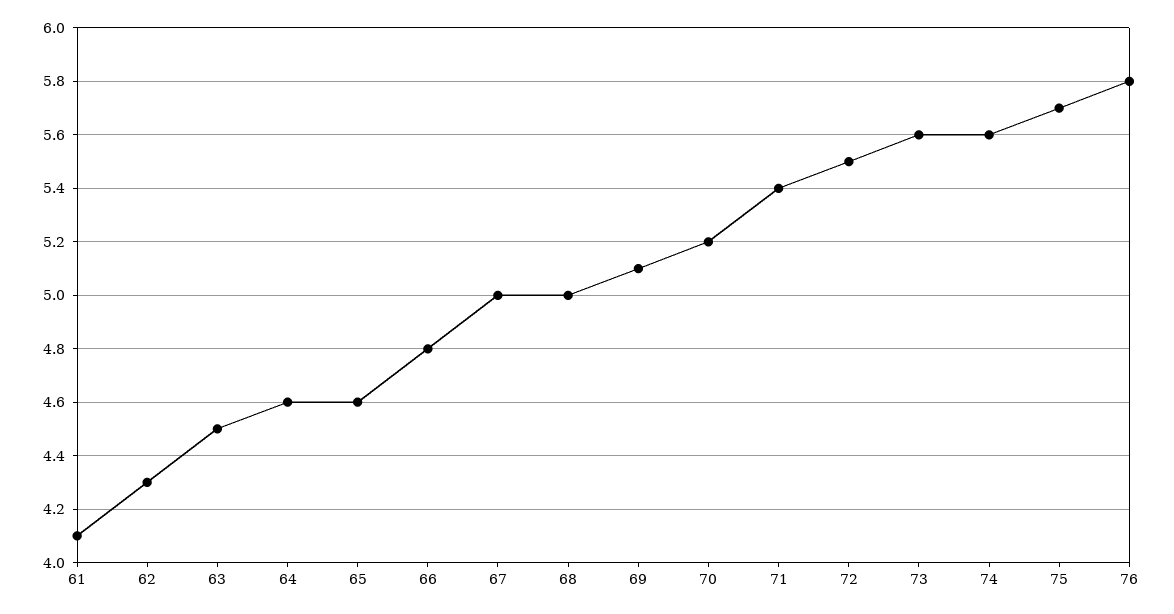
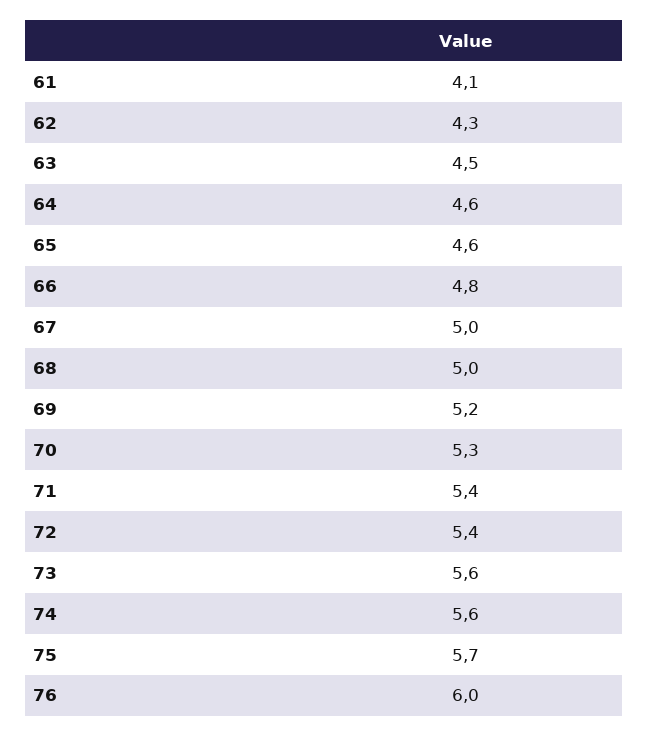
  {
    "61": 4.1,
    "62": 4.3,
    "63": 4.5,
    "64": 4.6,
    "65": 4.6,
    "66": 4.8,
    "67": 5,
    "68": 5,
-   "69": 5.1,
+   "69": 5.2,
-   "70": 5.2,
+   "70": 5.3,
    "71": 5.4,
-   "72": 5.5,
+   "72": 5.4,
    "73": 5.6,
    "74": 5.6,
    "75": 5.7,
-   "76": 5.8
+   "76": 6
  }

